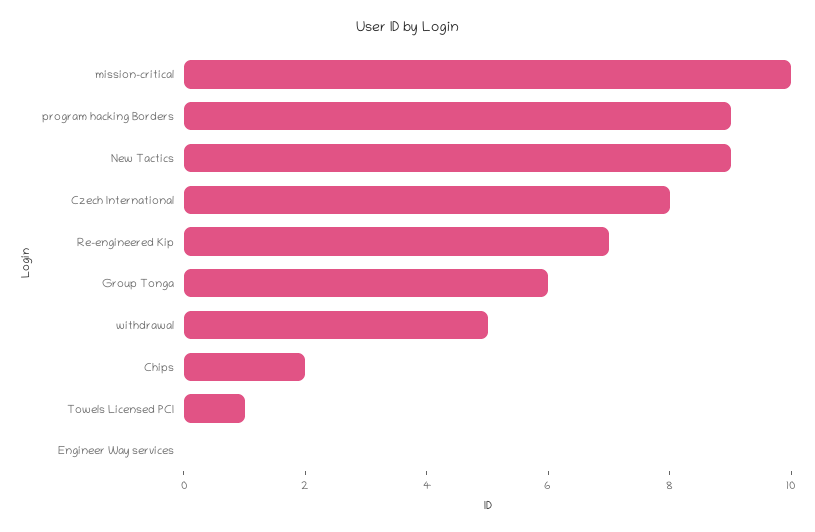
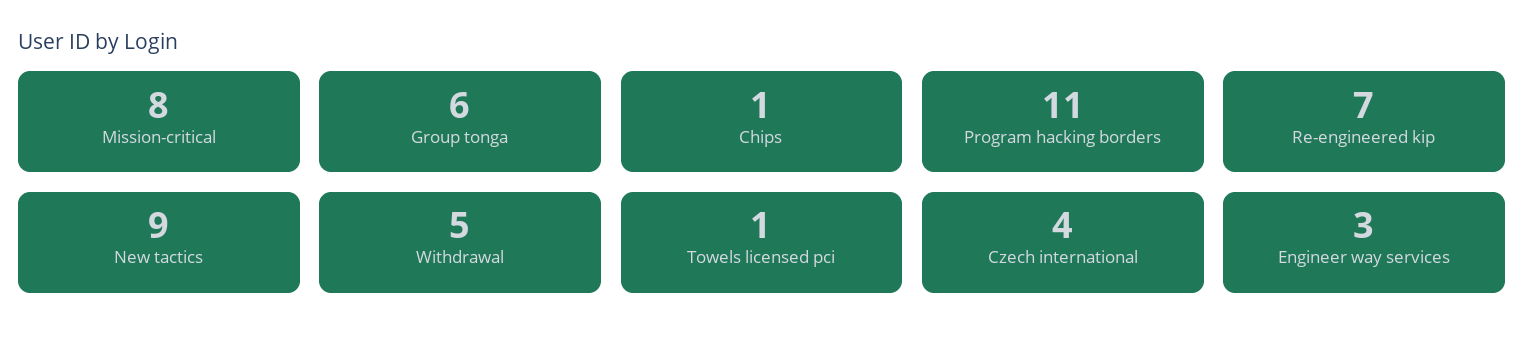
  {
-   "mission-critical": 10,
+   "mission-critical": 8,
-   "program hacking Borders": 9,
+   "program hacking Borders": 11,
    "New Tactics": 9,
-   "Czech International": 8,
+   "Czech International": 4,
    "Re-engineered Kip": 7,
    "Group Tonga": 6,
    "withdrawal": 5,
-   "Chips": 2,
+   "Chips": 1,
    "Towels Licensed PCI": 1,
-   "Engineer Way services": 0
+   "Engineer Way services": 3
  }

